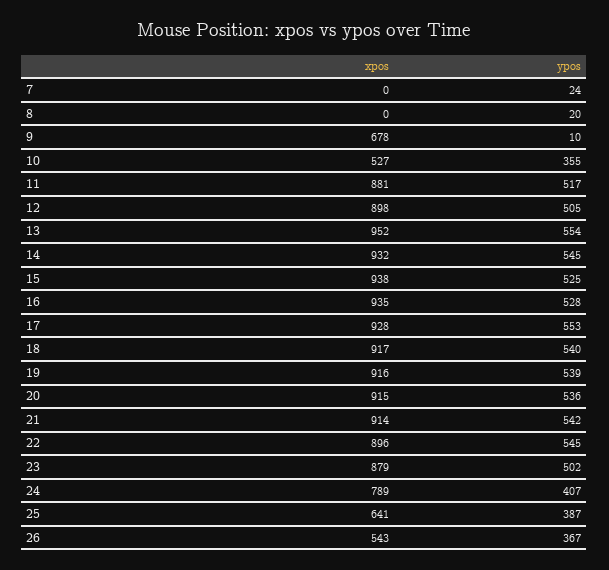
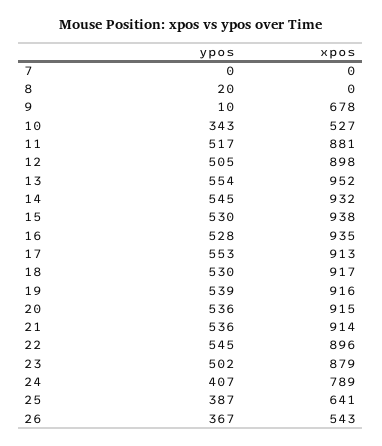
  {
    "xpos": {
      "7": 0,
      "8": 0,
      "9": 678,
      "10": 527,
      "11": 881,
      "12": 898,
      "13": 952,
      "14": 932,
      "15": 938,
      "16": 935,
-     "17": 928,
+     "17": 913,
      "18": 917,
      "19": 916,
      "20": 915,
      "21": 914,
      "22": 896,
      "23": 879,
      "24": 789,
      "25": 641,
      "26": 543
    },
    "ypos": {
-     "7": 24,
+     "7": 0,
      "8": 20,
      "9": 10,
-     "10": 355,
+     "10": 343,
      "11": 517,
      "12": 505,
      "13": 554,
      "14": 545,
-     "15": 525,
+     "15": 530,
      "16": 528,
      "17": 553,
-     "18": 540,
+     "18": 530,
      "19": 539,
      "20": 536,
-     "21": 542,
+     "21": 536,
      "22": 545,
      "23": 502,
      "24": 407,
      "25": 387,
      "26": 367
    }
  }

